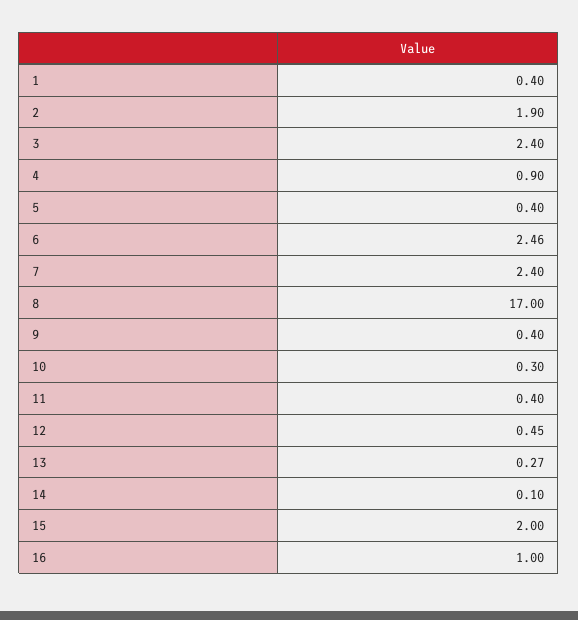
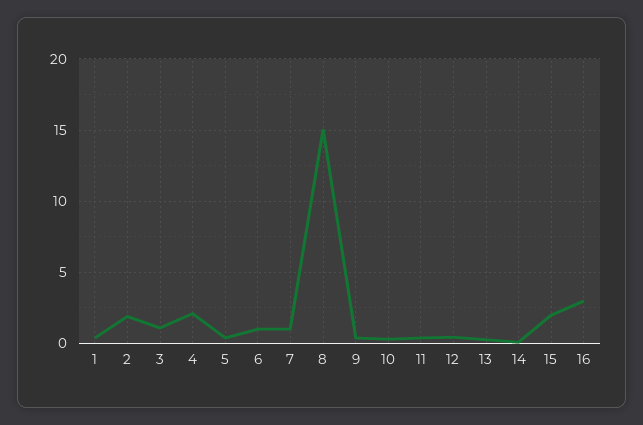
  {
    "1": 0.4,
    "2": 1.9,
-   "3": 2.4,
+   "3": 1,
-   "4": 0.9,
+   "4": 2,
    "5": 0.4,
-   "6": 2.46,
+   "6": 1,
-   "7": 2.4,
+   "7": 1,
-   "8": 17,
+   "8": 15,
    "9": 0.4,
    "10": 0.3,
    "11": 0.4,
    "12": 0.45,
    "13": 0.27,
    "14": 0.1,
    "15": 2,
-   "16": 1
+   "16": 3
  }

